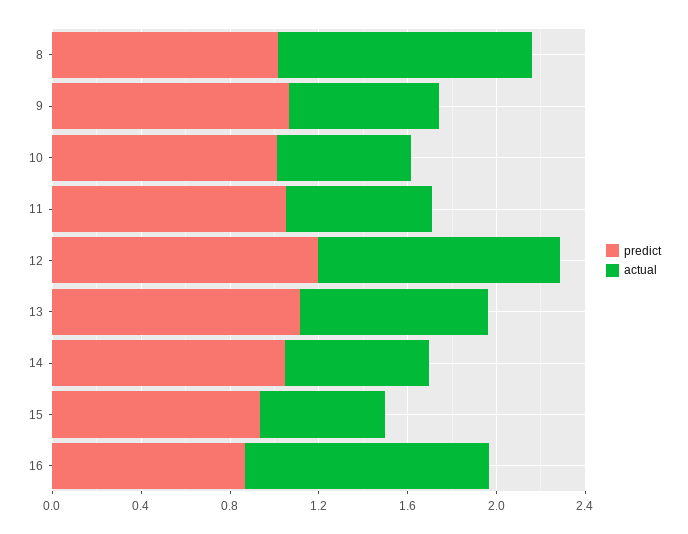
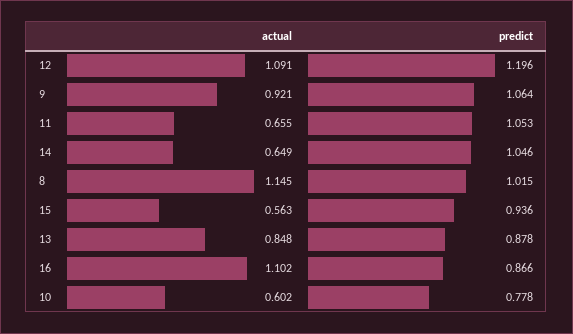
  {
    "predict": {
      "8": 1.015,
      "9": 1.064,
-     "10": 1,
+     "10": 0.778,
      "11": 1.053,
      "12": 1.196,
-     "13": 1.1,
+     "13": 0.878,
      "14": 1.046,
      "15": 0.936,
      "16": 0.866
    },
    "actual": {
      "8": 1.145,
-     "9": 0.7,
+     "9": 0.921,
      "10": 0.602,
      "11": 0.655,
      "12": 1.091,
      "13": 0.848,
      "14": 0.649,
      "15": 0.563,
      "16": 1.102
    }
  }

